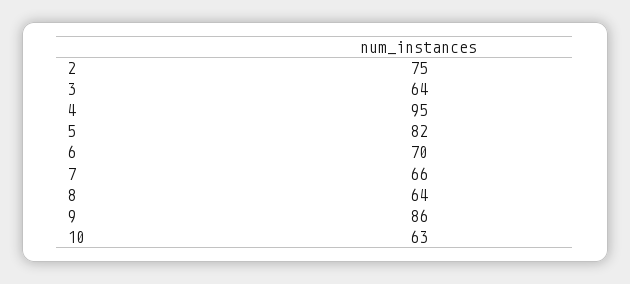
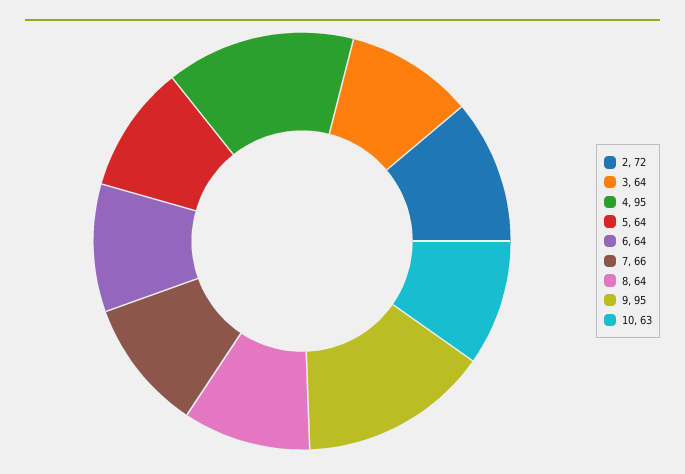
  {
-   "2": 75,
+   "2": 72,
    "3": 64,
    "4": 95,
-   "5": 82,
+   "5": 64,
-   "6": 70,
+   "6": 64,
    "7": 66,
    "8": 64,
-   "9": 86,
+   "9": 95,
    "10": 63
  }

